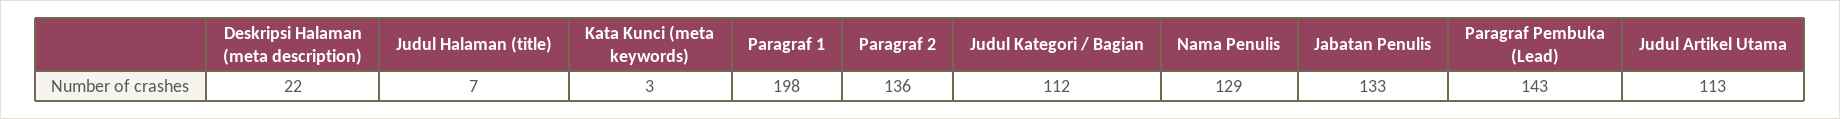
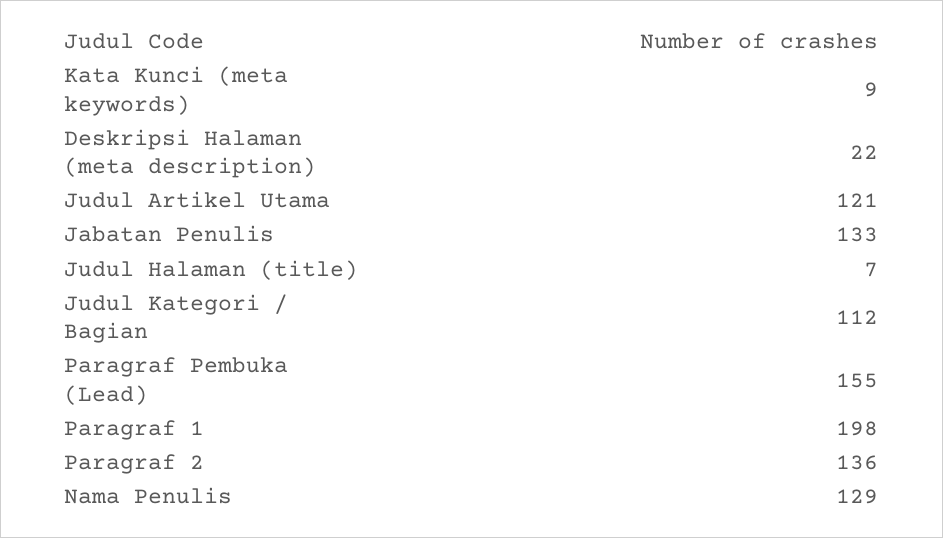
  {
    "Deskripsi Halaman (meta description)": 22,
    "Judul Halaman (title)": 7,
-   "Kata Kunci (meta keywords)": 3,
+   "Kata Kunci (meta keywords)": 9,
    "Paragraf 1": 198,
    "Paragraf 2": 136,
    "Judul Kategori / Bagian": 112,
    "Nama Penulis": 129,
    "Jabatan Penulis": 133,
-   "Paragraf Pembuka (Lead)": 143,
+   "Paragraf Pembuka (Lead)": 155,
-   "Judul Artikel Utama": 113
+   "Judul Artikel Utama": 121
  }

